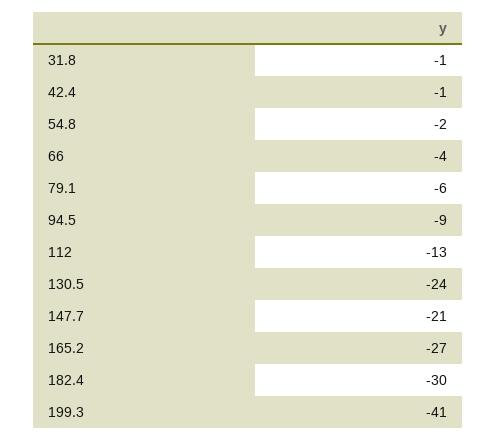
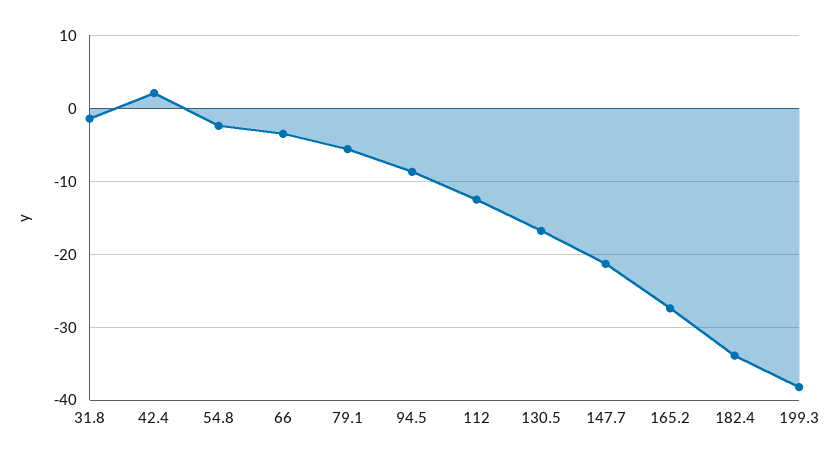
  {
    "31.8": -1,
-   "42.4": -1,
+   "42.4": 2,
    "54.8": -2,
    "66": -4,
    "79.1": -6,
    "94.5": -9,
    "112": -13,
-   "130.5": -24,
+   "130.5": -17,
    "147.7": -21,
    "165.2": -27,
-   "182.4": -30,
+   "182.4": -34,
-   "199.3": -41
+   "199.3": -38
  }

